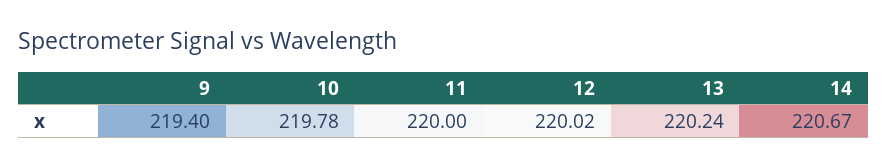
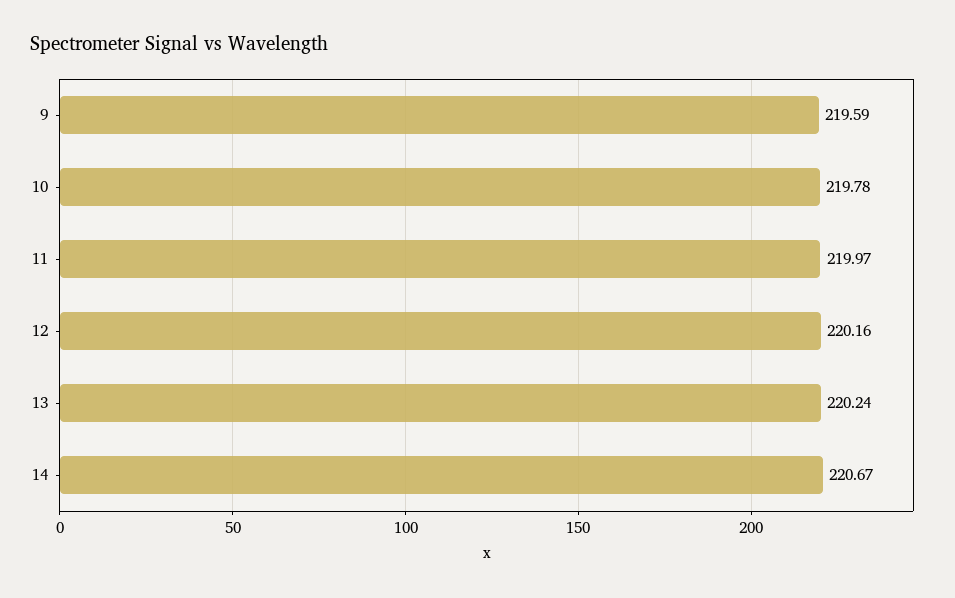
  {
-   "9": 219.4,
+   "9": 219.59,
    "10": 219.78,
-   "11": 220,
+   "11": 219.97,
-   "12": 220.02,
+   "12": 220.16,
    "13": 220.24,
    "14": 220.67
  }

